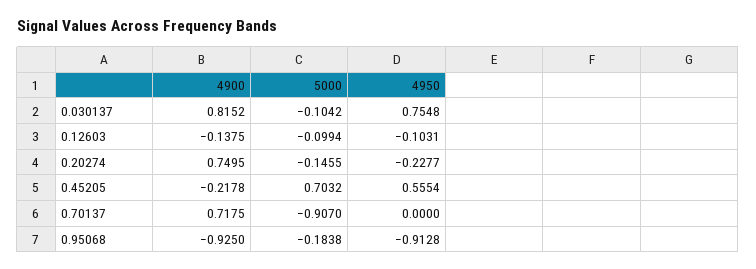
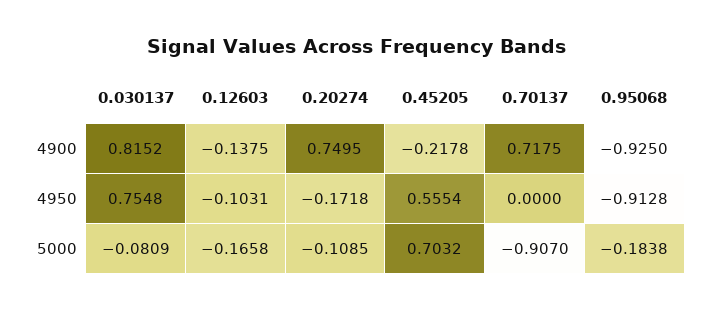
  {
    "4900": {
      "0.030137": 0.8152,
      "0.12603": -0.1375,
      "0.20274": 0.7495,
      "0.45205": -0.2178,
      "0.70137": 0.7175,
      "0.95068": -0.925
    },
    "5000": {
-     "0.030137": -0.1042,
+     "0.030137": -0.0809,
-     "0.12603": -0.0994,
+     "0.12603": -0.1658,
-     "0.20274": -0.1455,
+     "0.20274": -0.1085,
      "0.45205": 0.7032,
      "0.70137": -0.907,
      "0.95068": -0.1838
    },
    "4950": {
      "0.030137": 0.7548,
      "0.12603": -0.1031,
-     "0.20274": -0.2277,
+     "0.20274": -0.1718,
      "0.45205": 0.5554,
      "0.70137": 0,
      "0.95068": -0.9128
    }
  }

